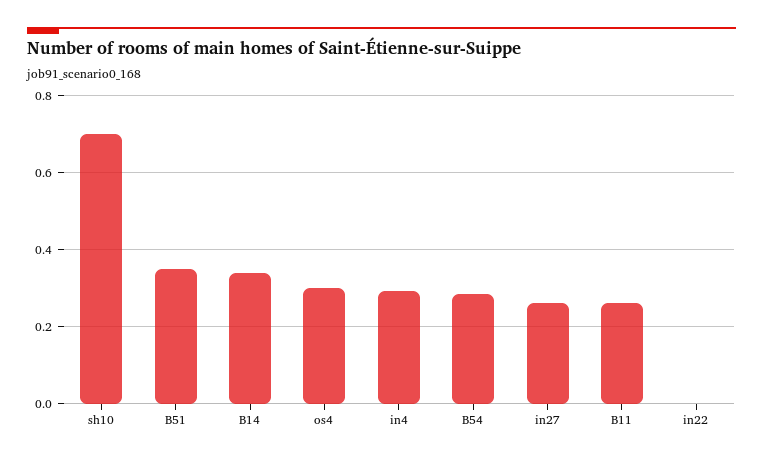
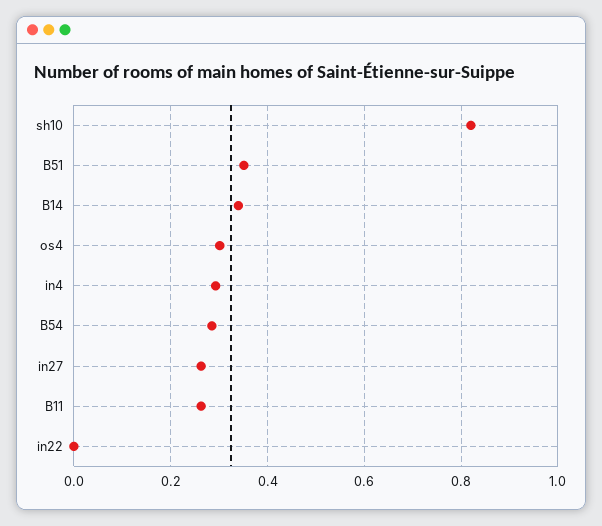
  {
-   "sh10": 0.7,
+   "sh10": 0.82,
    "B51": 0.36,
    "B14": 0.34,
    "os4": 0.3,
    "in4": 0.3,
    "B54": 0.28,
    "in27": 0.26,
    "B11": 0.26,
    "in22": 0
  }

